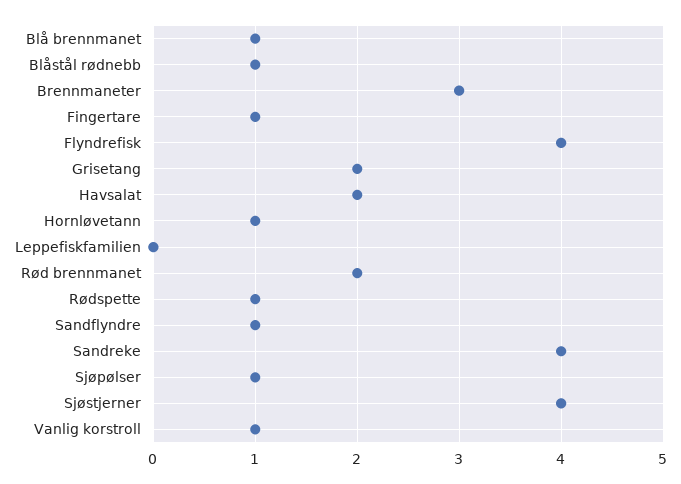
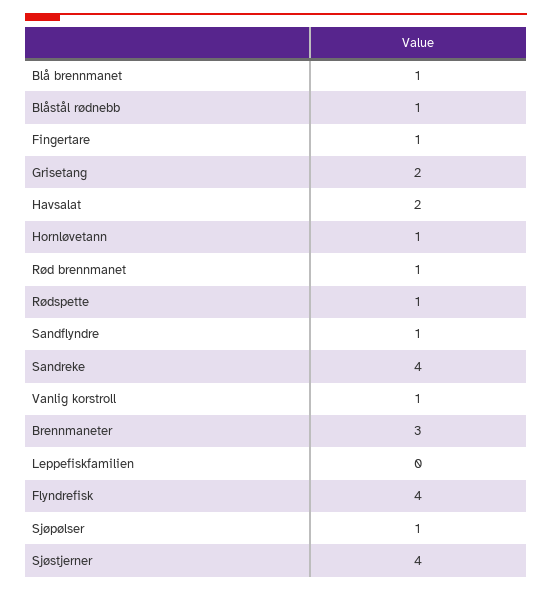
  {
    "Blå brennmanet": 1,
    "Blåstål rødnebb": 1,
    "Brennmaneter": 3,
    "Fingertare": 1,
    "Flyndrefisk": 4,
    "Grisetang": 2,
    "Havsalat": 2,
    "Hornløvetann": 1,
    "Leppefiskfamilien": 0,
-   "Rød brennmanet": 2,
+   "Rød brennmanet": 1,
    "Rødspette": 1,
    "Sandflyndre": 1,
    "Sandreke": 4,
    "Sjøpølser": 1,
    "Sjøstjerner": 4,
    "Vanlig korstroll": 1
  }

